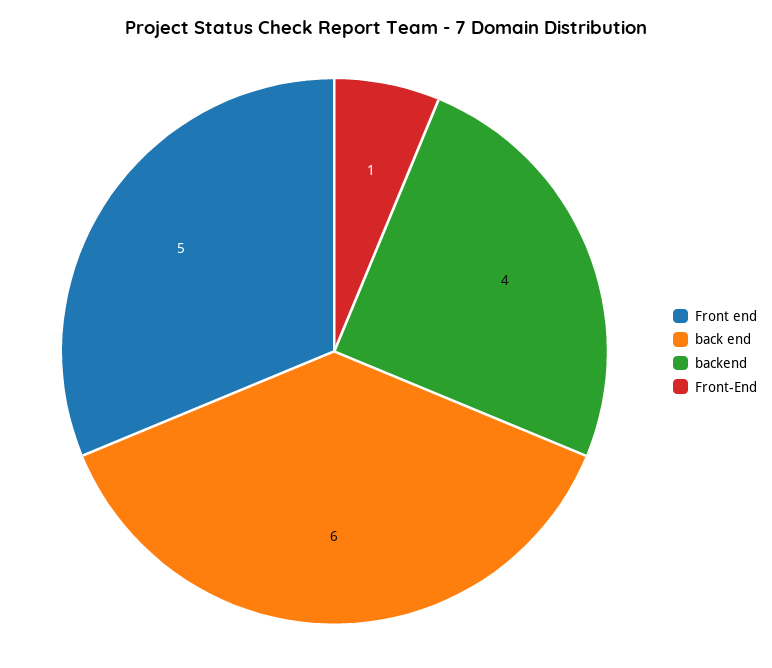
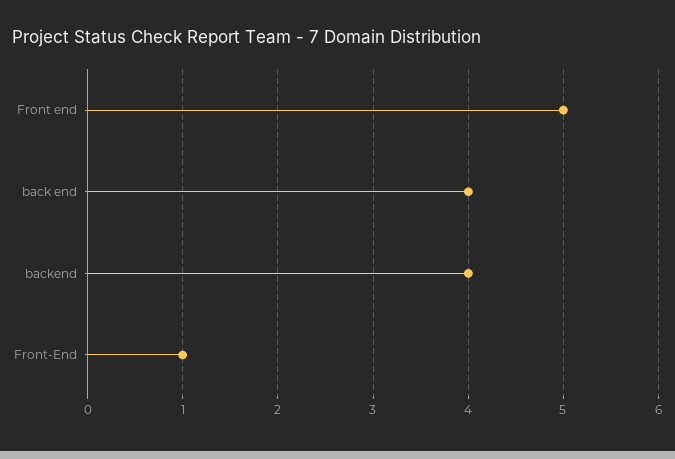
  {
    "Front end": 5,
-   "back end": 6,
+   "back end": 4,
    "backend": 4,
    "Front-End": 1
  }

